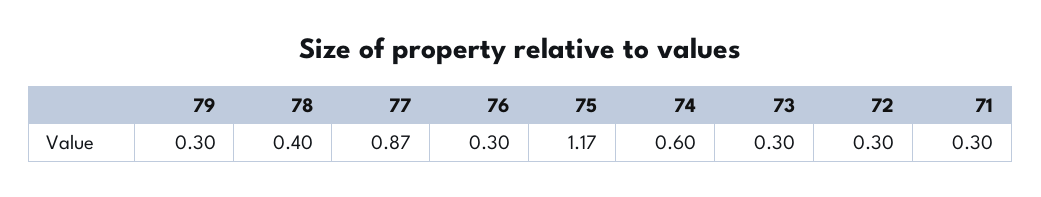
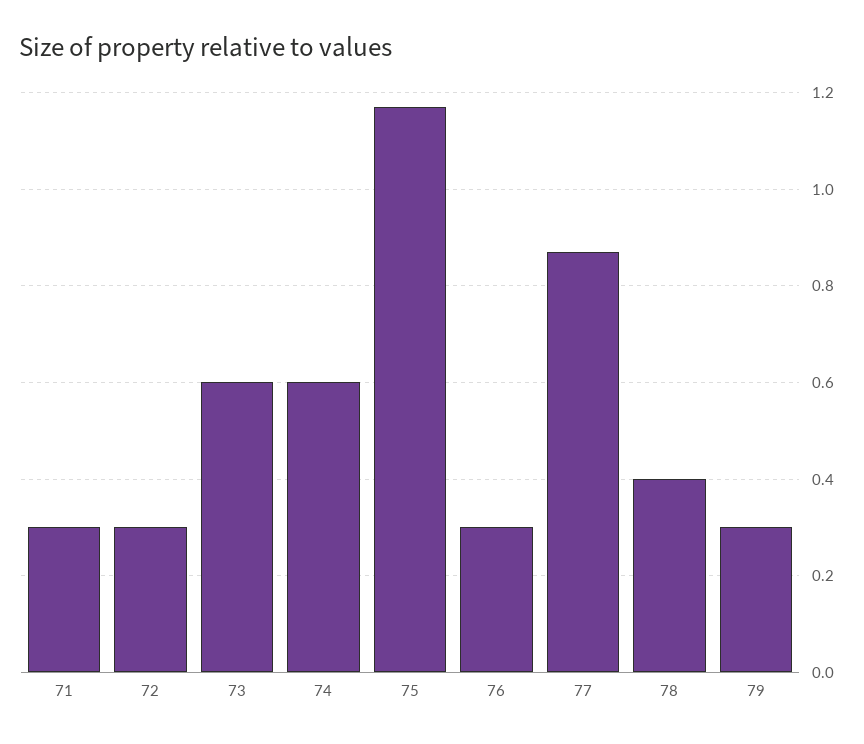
  {
    "79": 0.3,
    "78": 0.4,
    "77": 0.87,
    "76": 0.3,
    "75": 1.17,
    "74": 0.6,
-   "73": 0.3,
+   "73": 0.6,
    "72": 0.3,
    "71": 0.3
  }

